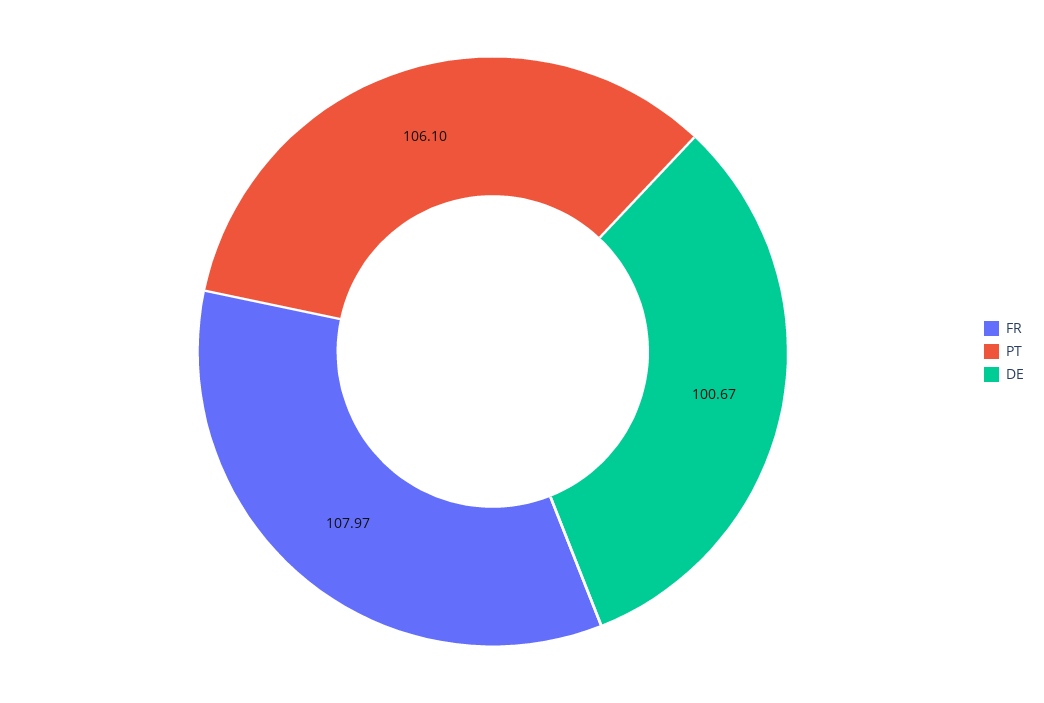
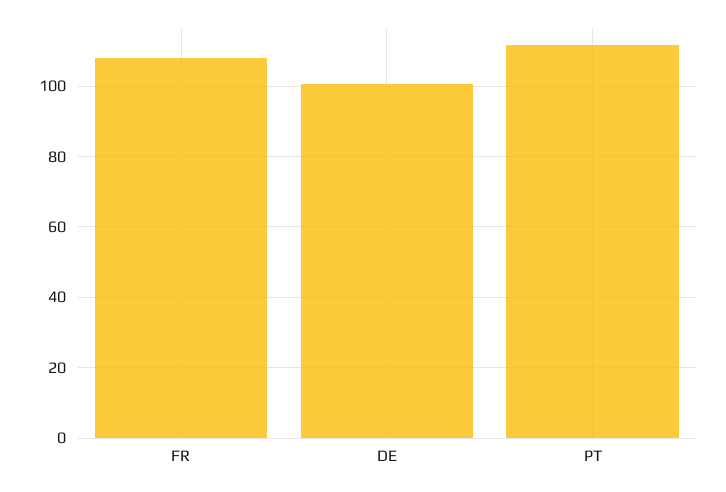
  {
    "FR": 107.97,
-   "PT": 106.1,
+   "PT": 112,
    "DE": 100.67
  }

